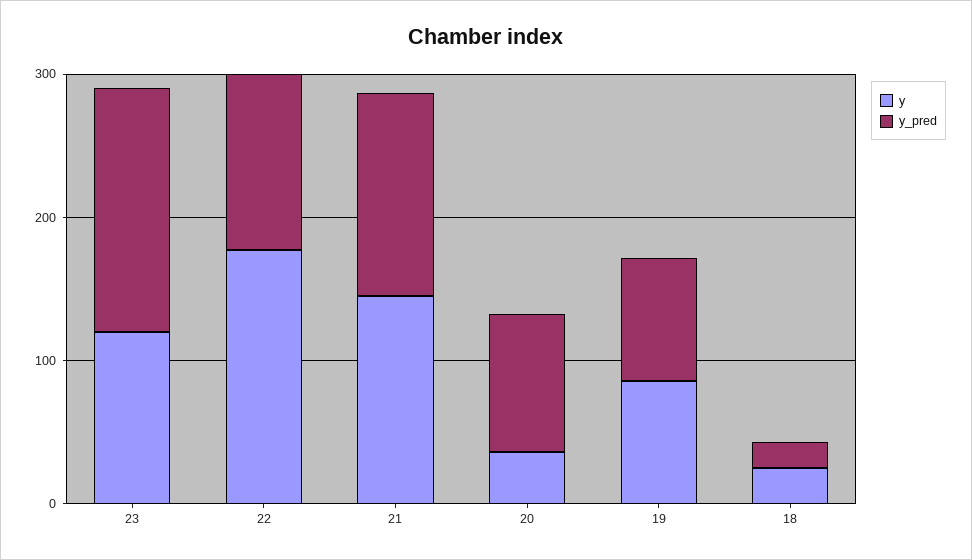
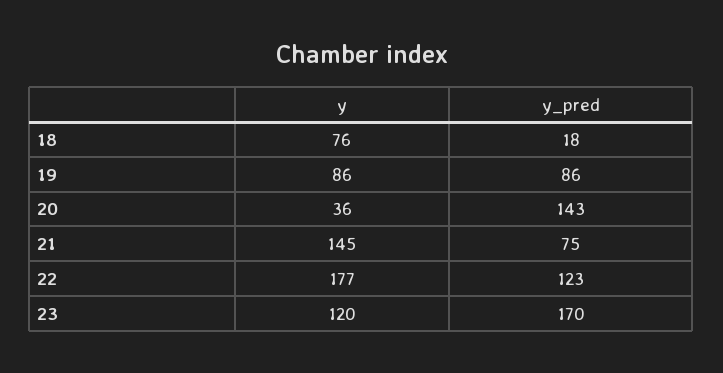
  {
    "y": {
      "23": 120,
      "22": 177,
      "21": 145,
      "20": 36,
      "19": 86,
-     "18": 20
+     "18": 76
    },
    "y_pred": {
      "23": 170,
      "22": 123,
-     "21": 140,
+     "21": 75,
-     "20": 100,
+     "20": 143,
      "19": 86,
      "18": 18
    }
  }

